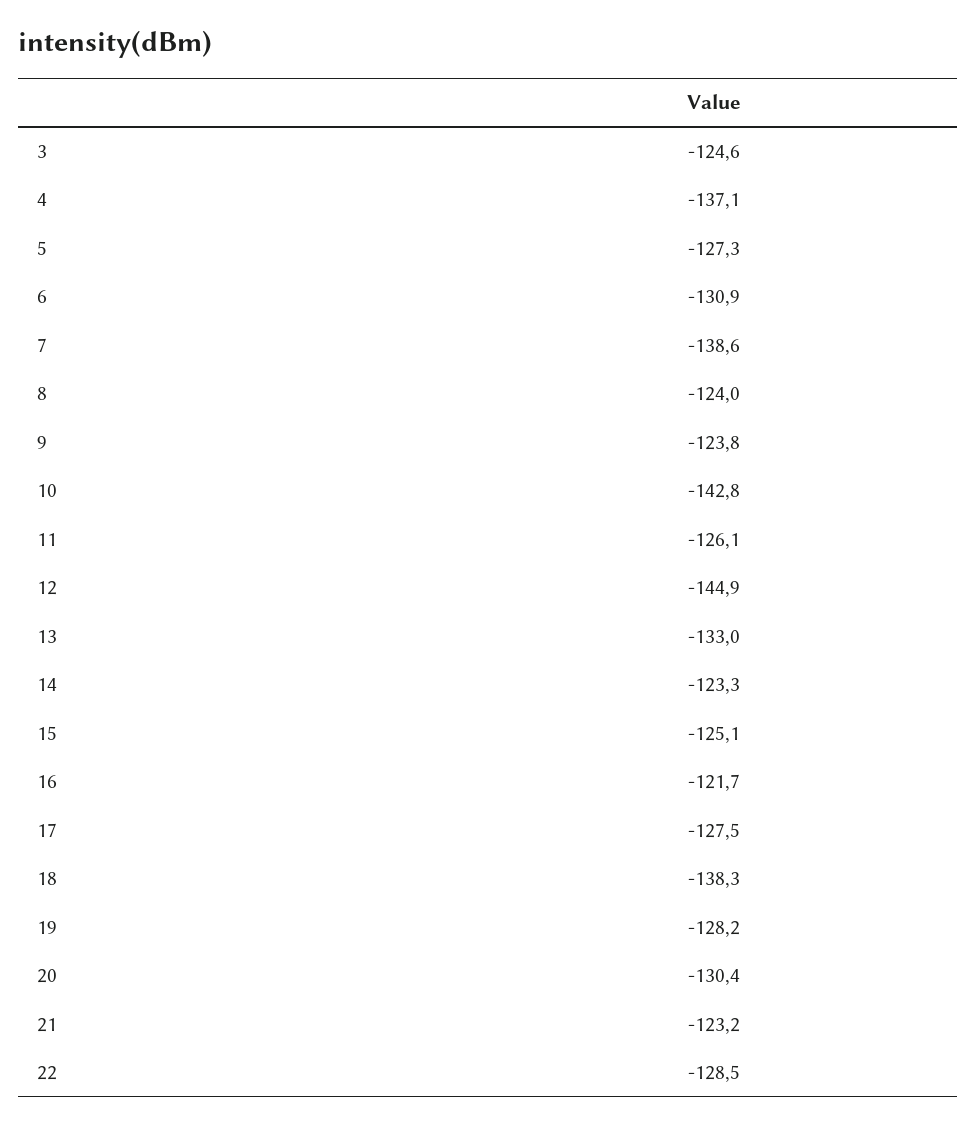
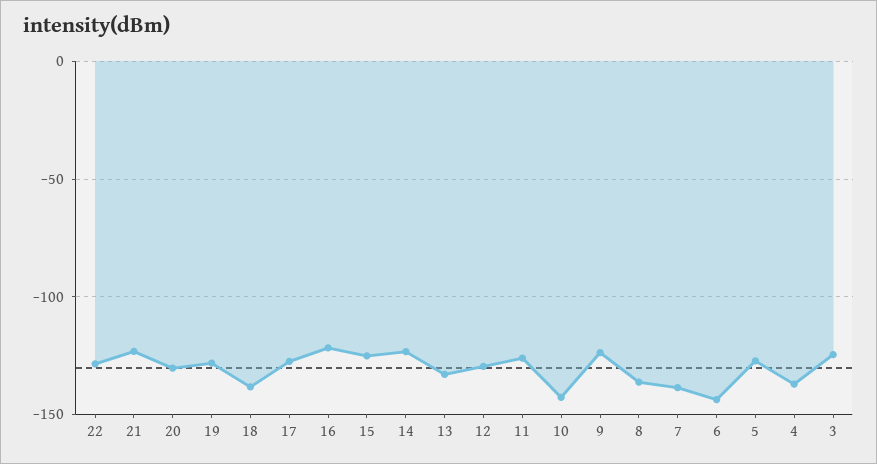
  {
    "3": -124.6,
    "4": -137.1,
    "5": -127.3,
-   "6": -130.9,
+   "6": -145,
    "7": -138.6,
-   "8": -124,
+   "8": -135,
    "9": -123.8,
    "10": -142.8,
    "11": -126.1,
-   "12": -144.9,
+   "12": -130,
    "13": -133,
    "14": -123.3,
    "15": -125.1,
    "16": -121.7,
    "17": -127.5,
    "18": -138.3,
    "19": -128.2,
    "20": -130.4,
    "21": -123.2,
    "22": -128.5
  }

